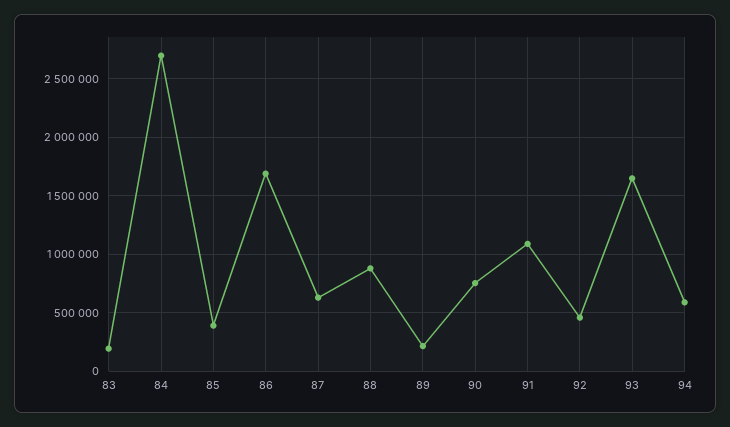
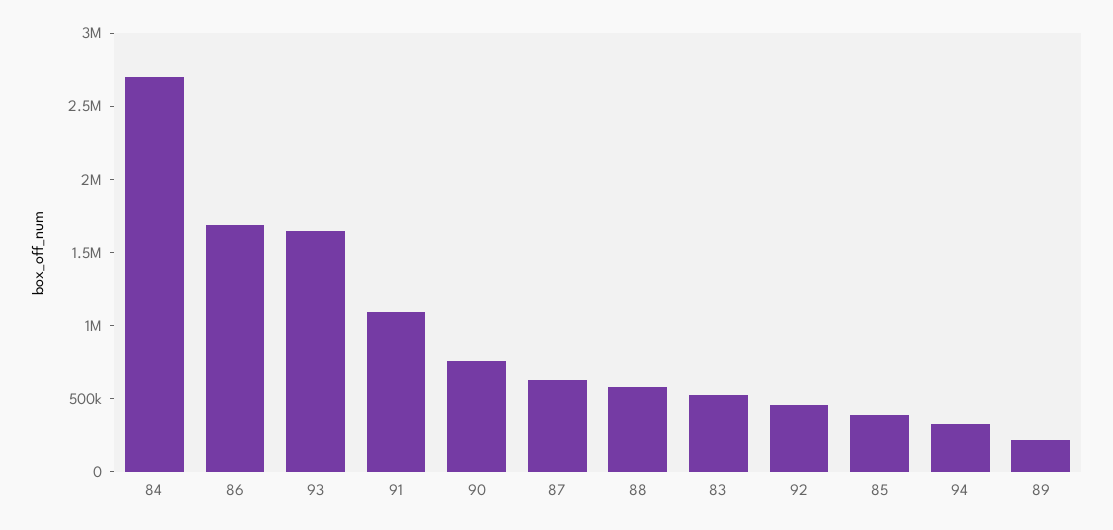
  {
-   "83": 200000,
+   "83": 500000,
    "84": 2700000,
    "85": 400000,
    "86": 1700000,
    "87": 600000,
-   "88": 900000,
+   "88": 600000,
    "89": 200000,
    "90": 800000,
    "91": 1100000,
    "92": 500000,
    "93": 1700000,
-   "94": 600000
+   "94": 300000
  }

